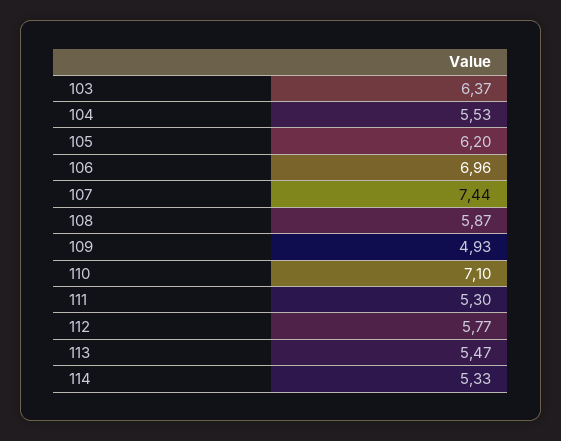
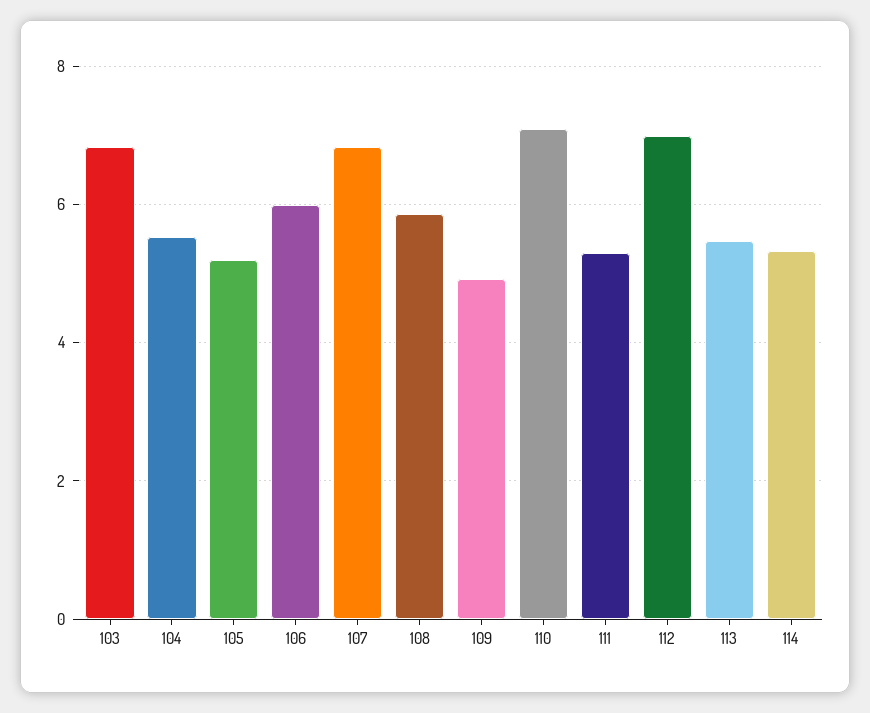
  {
-   "103": 6.37,
+   "103": 6.8,
    "104": 5.53,
-   "105": 6.2,
+   "105": 5.2,
-   "106": 6.96,
+   "106": 6,
-   "107": 7.44,
+   "107": 6.8,
    "108": 5.87,
    "109": 4.93,
    "110": 7.1,
    "111": 5.3,
-   "112": 5.77,
+   "112": 7,
    "113": 5.47,
    "114": 5.33
  }

